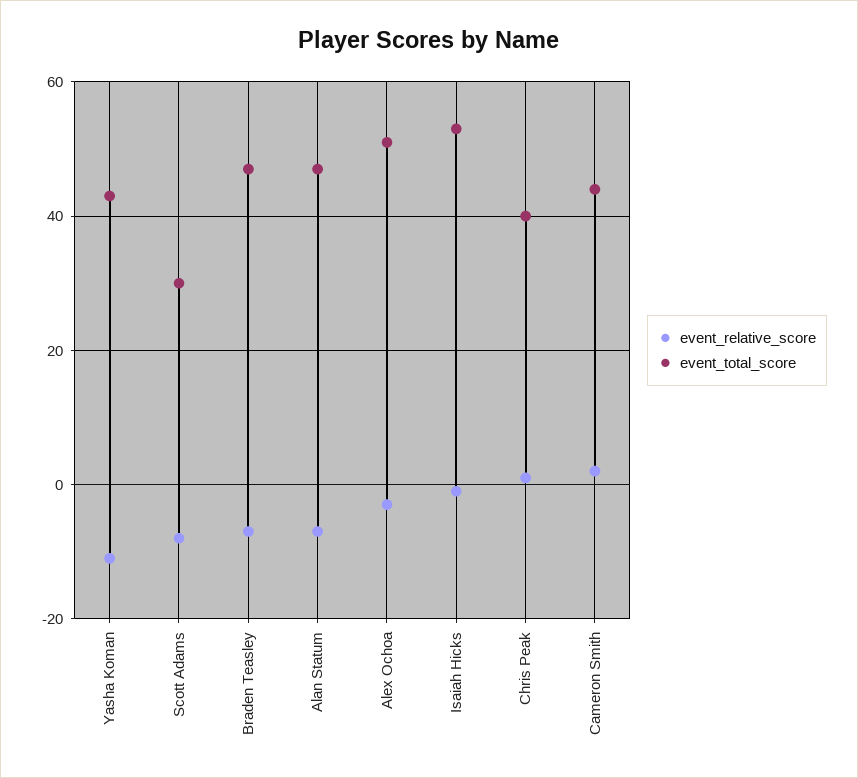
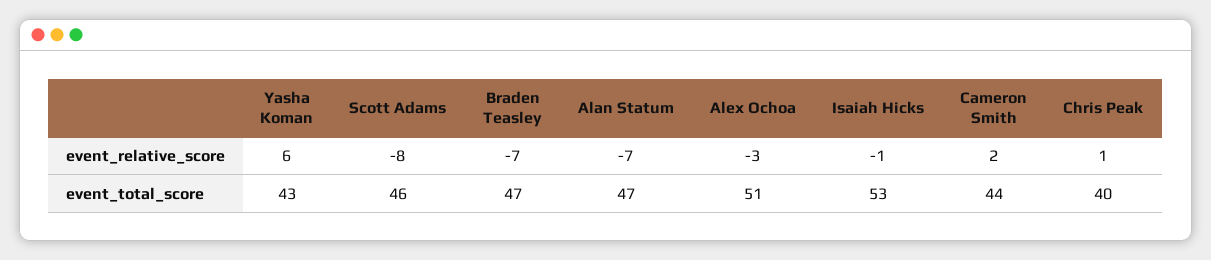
  {
    "event_relative_score": {
-     "Yasha Koman": -10,
+     "Yasha Koman": 6,
      "Scott Adams": -8,
      "Braden Teasley": -7,
      "Alan Statum": -7,
      "Alex Ochoa": -3,
      "Isaiah Hicks": -1,
      "Chris Peak": 1,
      "Cameron Smith": 2
    },
    "event_total_score": {
      "Yasha Koman": 43,
-     "Scott Adams": 30,
+     "Scott Adams": 46,
      "Braden Teasley": 47,
      "Alan Statum": 47,
      "Alex Ochoa": 51,
      "Isaiah Hicks": 53,
      "Chris Peak": 40,
      "Cameron Smith": 44
    }
  }

